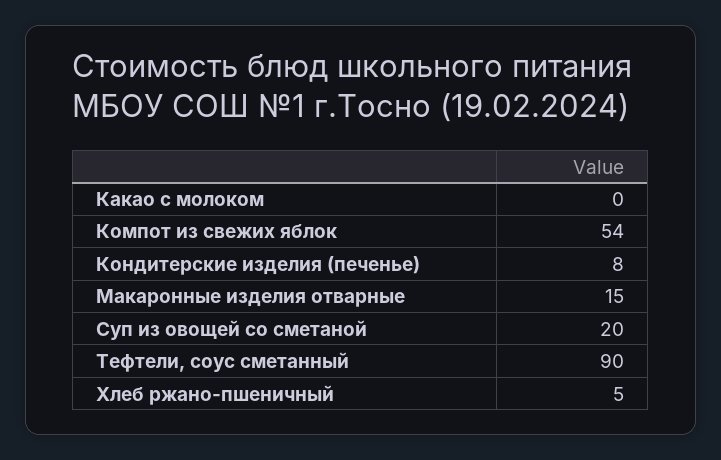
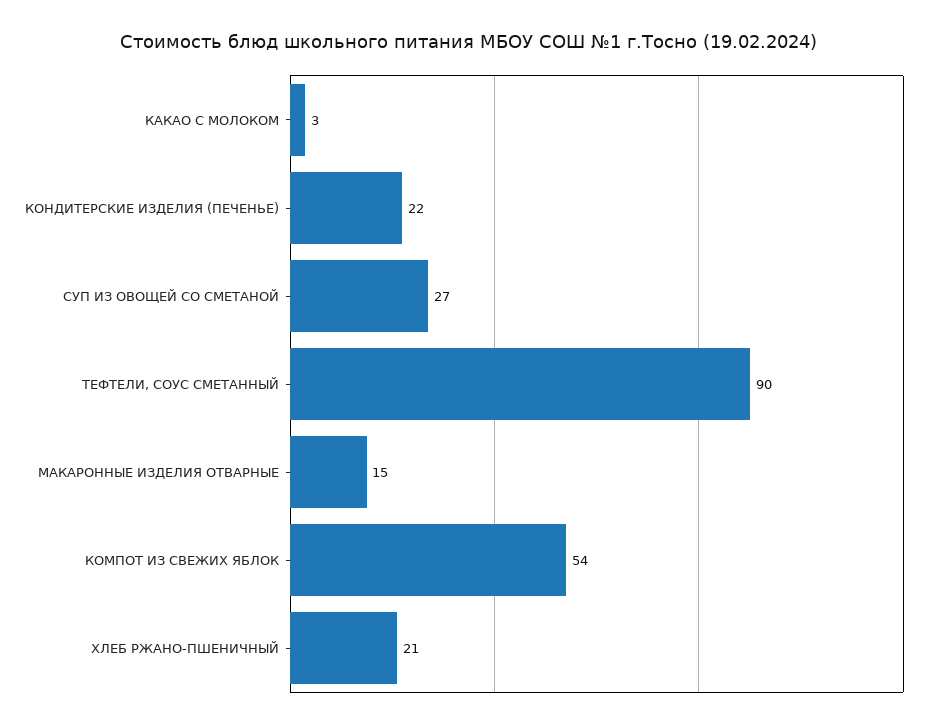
  {
-   "Какао с молоком": 0,
+   "Какао с молоком": 3,
    "Компот из свежих яблок": 54,
-   "Кондитерские изделия (печенье)": 8,
+   "Кондитерские изделия (печенье)": 22,
    "Макаронные изделия отварные": 15,
-   "Суп из овощей со сметаной": 20,
+   "Суп из овощей со сметаной": 27,
    "Тефтели, соус сметанный": 90,
-   "Хлеб ржано-пшеничный": 5
+   "Хлеб ржано-пшеничный": 21
  }

